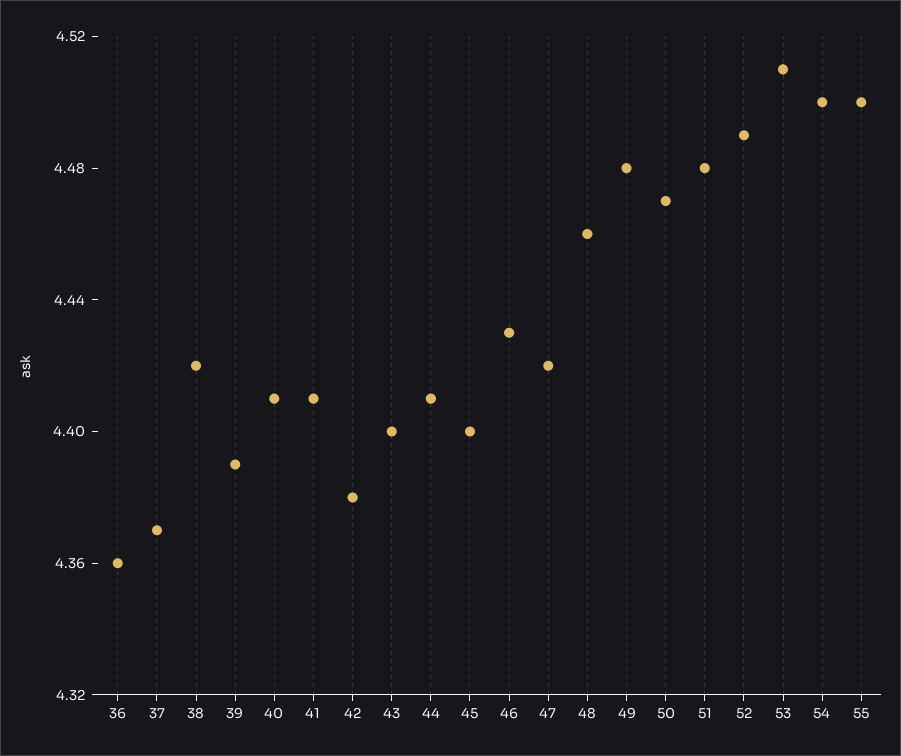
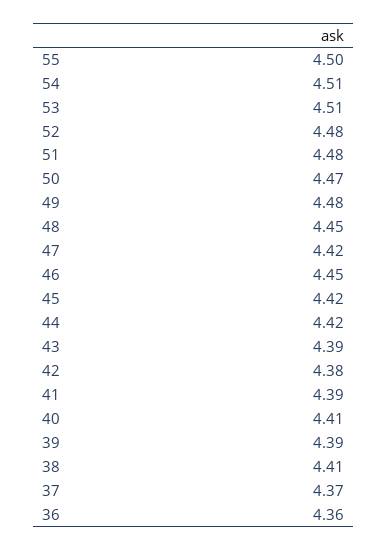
  {
    "36": 4.36,
    "37": 4.37,
-   "38": 4.42,
+   "38": 4.41,
    "39": 4.39,
    "40": 4.41,
-   "41": 4.41,
+   "41": 4.39,
    "42": 4.38,
-   "43": 4.4,
+   "43": 4.39,
-   "44": 4.41,
+   "44": 4.42,
-   "45": 4.4,
+   "45": 4.42,
-   "46": 4.43,
+   "46": 4.45,
    "47": 4.42,
-   "48": 4.46,
+   "48": 4.45,
    "49": 4.48,
    "50": 4.47,
    "51": 4.48,
-   "52": 4.49,
+   "52": 4.48,
    "53": 4.51,
-   "54": 4.5,
+   "54": 4.51,
    "55": 4.5
  }

